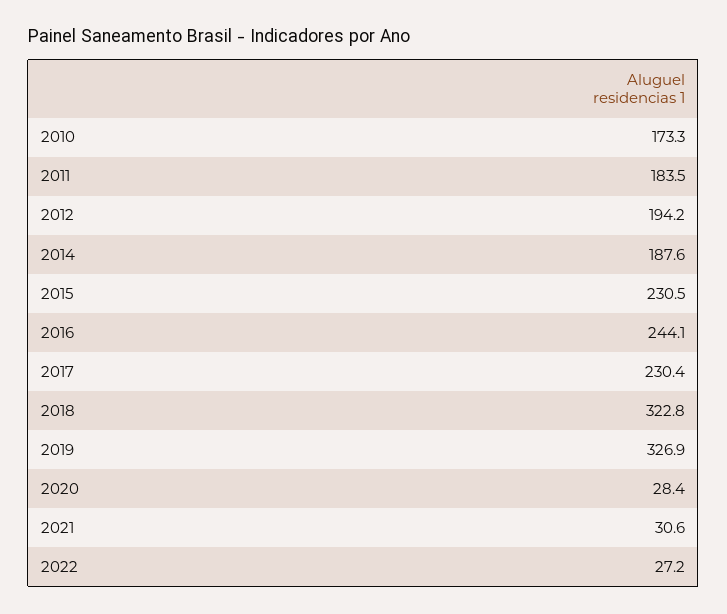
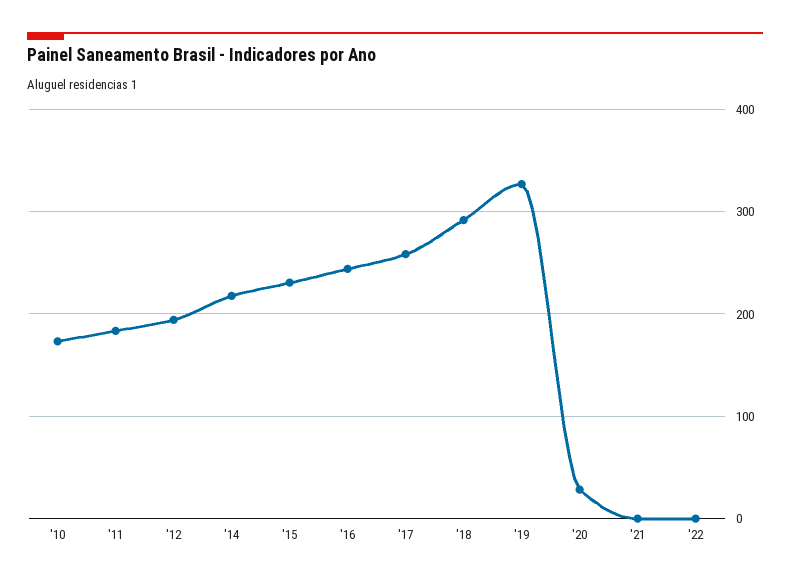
  {
    "2010": 173.3,
    "2011": 183.5,
    "2012": 194.2,
-   "2014": 187.6,
+   "2014": 220,
    "2015": 230.5,
    "2016": 244.1,
-   "2017": 230.4,
+   "2017": 260,
-   "2018": 322.8,
+   "2018": 290,
    "2019": 326.9,
    "2020": 28.4,
-   "2021": 30.6,
+   "2021": 0,
-   "2022": 27.2
+   "2022": 0
  }

